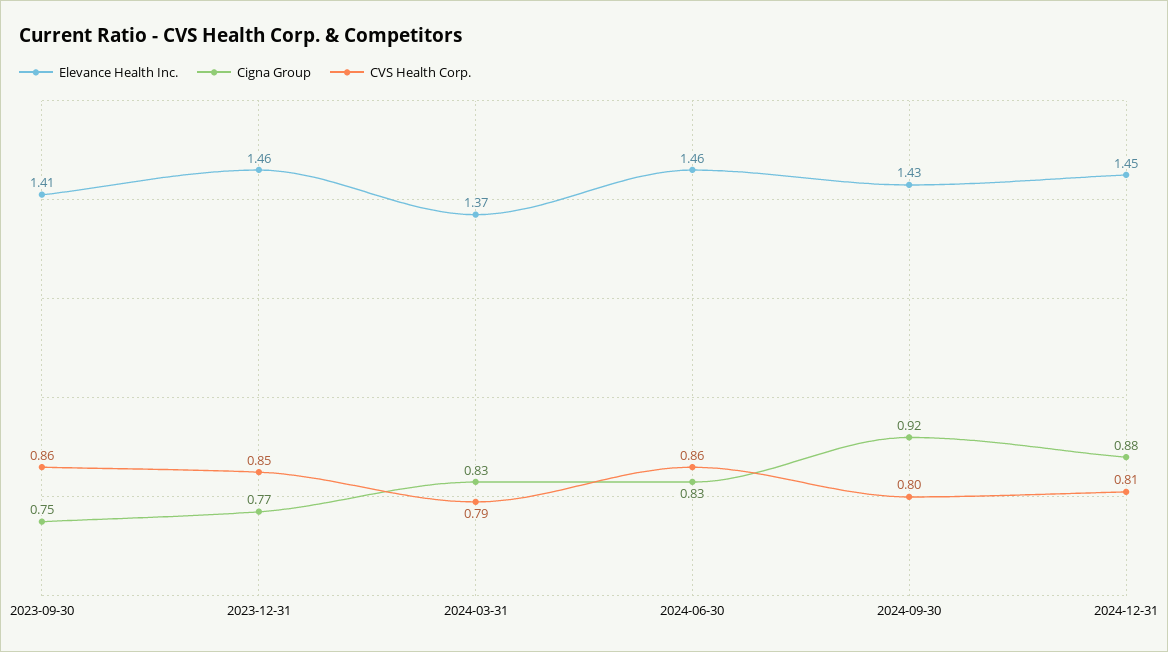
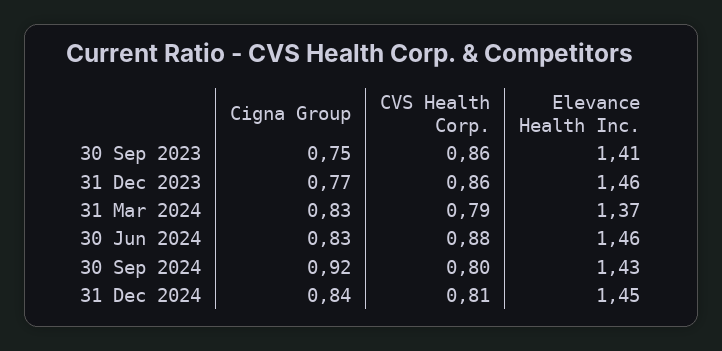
  {
    "Elevance Health Inc.": {
      "2023-09-30": 1.41,
      "2023-12-31": 1.46,
      "2024-03-31": 1.37,
      "2024-06-30": 1.46,
      "2024-09-30": 1.43,
      "2024-12-31": 1.45
    },
    "Cigna Group": {
      "2023-09-30": 0.75,
      "2023-12-31": 0.77,
      "2024-03-31": 0.83,
      "2024-06-30": 0.83,
      "2024-09-30": 0.92,
-     "2024-12-31": 0.88
+     "2024-12-31": 0.84
    },
    "CVS Health Corp.": {
      "2023-09-30": 0.86,
-     "2023-12-31": 0.85,
+     "2023-12-31": 0.86,
      "2024-03-31": 0.79,
-     "2024-06-30": 0.86,
+     "2024-06-30": 0.88,
      "2024-09-30": 0.8,
      "2024-12-31": 0.81
    }
  }

